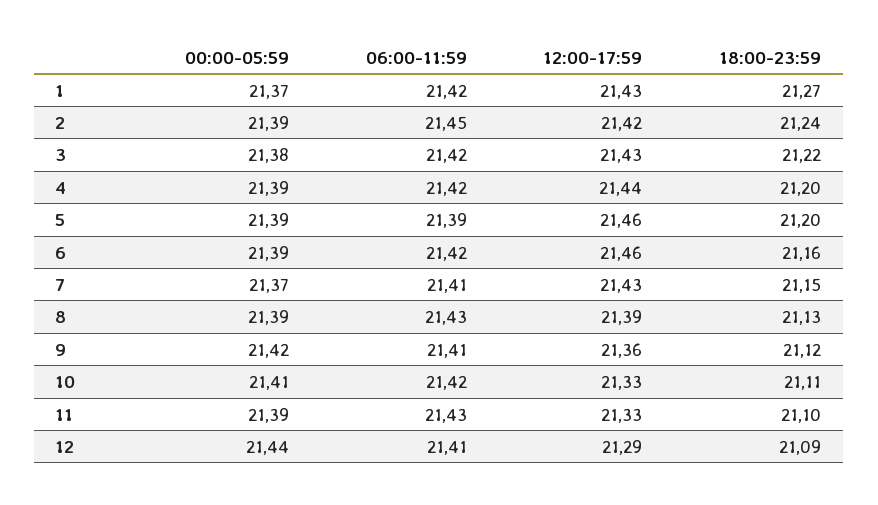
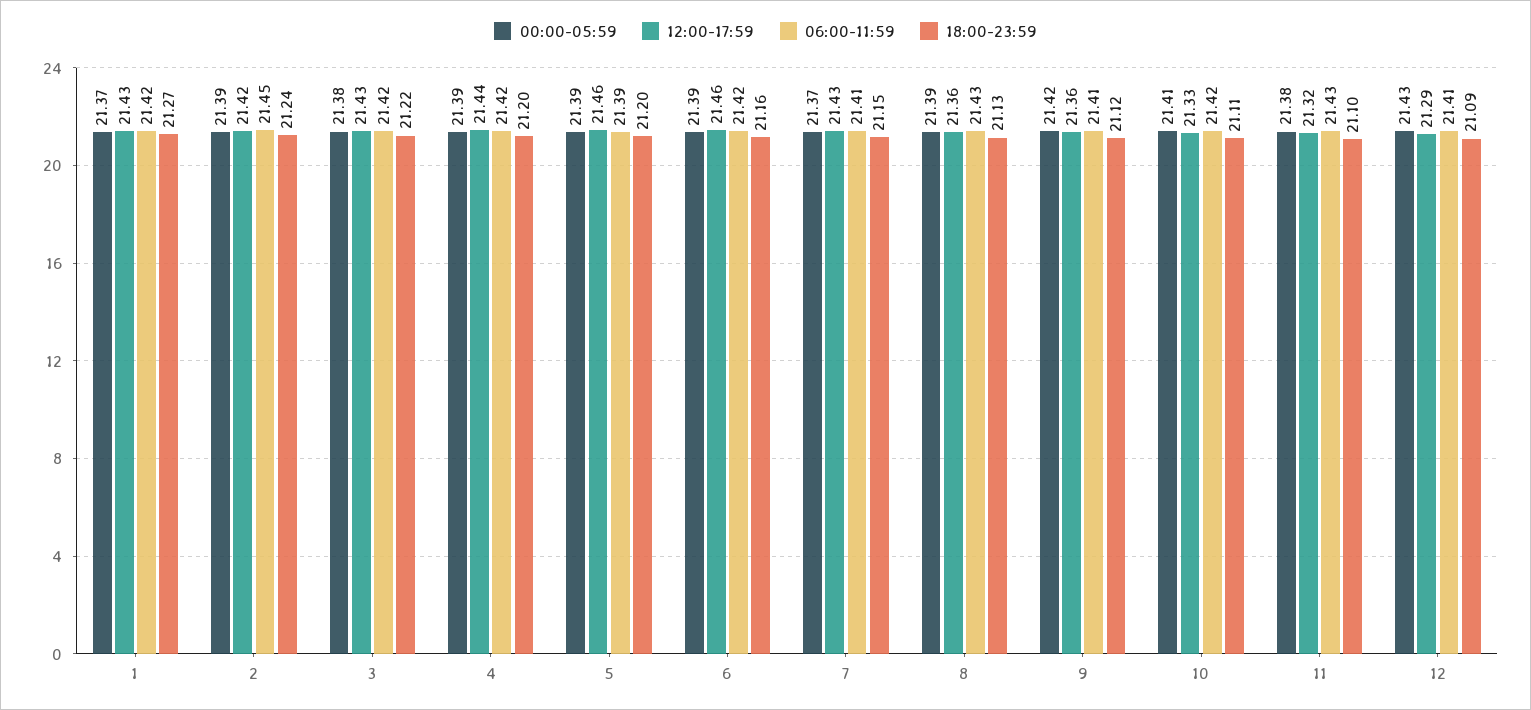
  {
    "00:00-05:59": {
      "1": 21.37,
      "2": 21.39,
      "3": 21.38,
      "4": 21.39,
      "5": 21.39,
      "6": 21.39,
      "7": 21.37,
      "8": 21.39,
      "9": 21.42,
      "10": 21.41,
-     "11": 21.39,
+     "11": 21.38,
-     "12": 21.44
+     "12": 21.43
    },
    "06:00-11:59": {
      "1": 21.42,
      "2": 21.45,
      "3": 21.42,
      "4": 21.42,
      "5": 21.39,
      "6": 21.42,
      "7": 21.41,
      "8": 21.43,
      "9": 21.41,
      "10": 21.42,
      "11": 21.43,
      "12": 21.41
    },
    "12:00-17:59": {
      "1": 21.43,
      "2": 21.42,
      "3": 21.43,
      "4": 21.44,
      "5": 21.46,
      "6": 21.46,
      "7": 21.43,
-     "8": 21.39,
+     "8": 21.36,
      "9": 21.36,
      "10": 21.33,
-     "11": 21.33,
+     "11": 21.32,
      "12": 21.29
    },
    "18:00-23:59": {
      "1": 21.27,
      "2": 21.24,
      "3": 21.22,
      "4": 21.2,
      "5": 21.2,
      "6": 21.16,
      "7": 21.15,
      "8": 21.13,
      "9": 21.12,
      "10": 21.11,
      "11": 21.1,
      "12": 21.09
    }
  }

